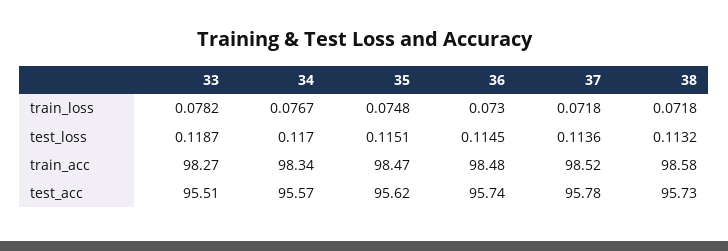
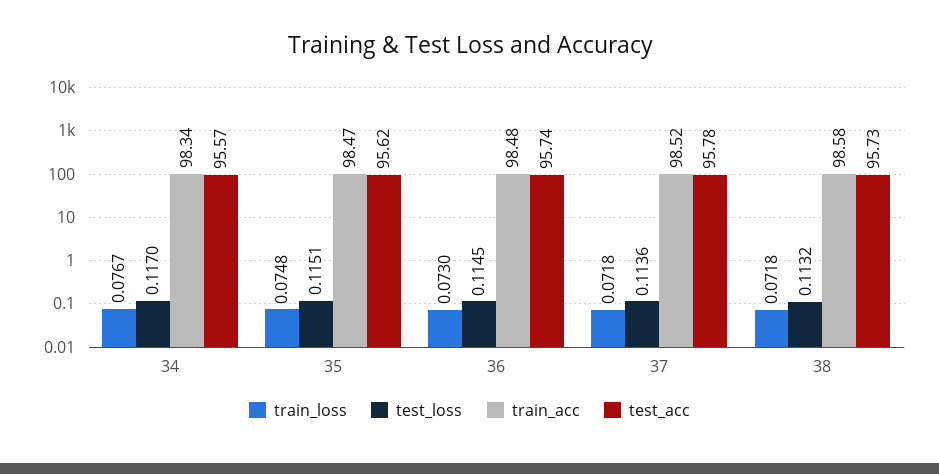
  {
    "train_loss": {
-     "33": 0.0782,
      "34": 0.0767,
      "35": 0.0748,
      "36": 0.073,
      "37": 0.0718,
      "38": 0.0718
    },
    "test_loss": {
-     "33": 0.1187,
      "34": 0.117,
      "35": 0.1151,
      "36": 0.1145,
      "37": 0.1136,
      "38": 0.1132
    },
    "train_acc": {
-     "33": 98.27,
      "34": 98.34,
      "35": 98.47,
      "36": 98.48,
      "37": 98.52,
      "38": 98.58
    },
    "test_acc": {
-     "33": 95.51,
      "34": 95.57,
      "35": 95.62,
      "36": 95.74,
      "37": 95.78,
      "38": 95.73
    }
  }

